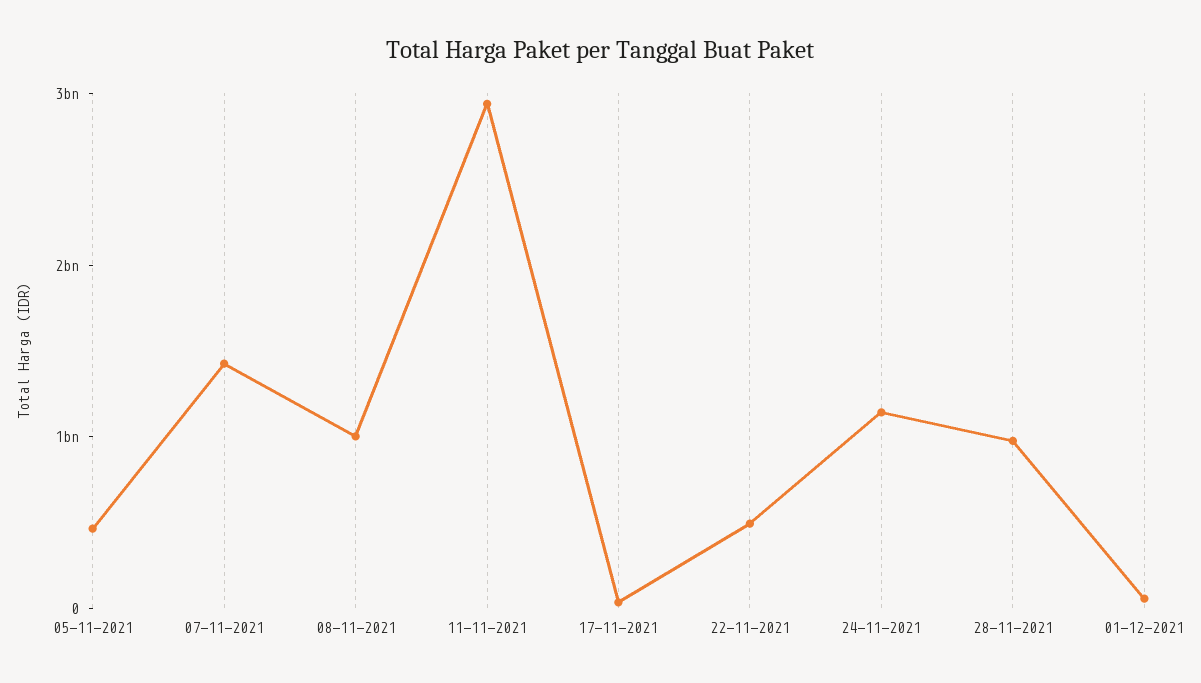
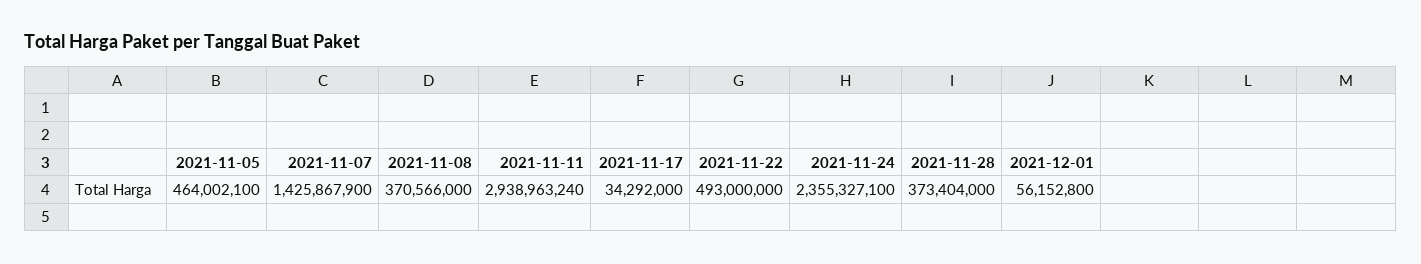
  {
    "05-11-2021": 464002100,
    "07-11-2021": 1425867900,
-   "08-11-2021": 1000000000,
+   "08-11-2021": 370566000,
    "11-11-2021": 2938963240,
    "17-11-2021": 34292000,
    "22-11-2021": 493000000,
-   "24-11-2021": 1200000000,
+   "24-11-2021": 2355327100,
-   "28-11-2021": 1000000000,
+   "28-11-2021": 373404000,
    "01-12-2021": 56152800
  }

